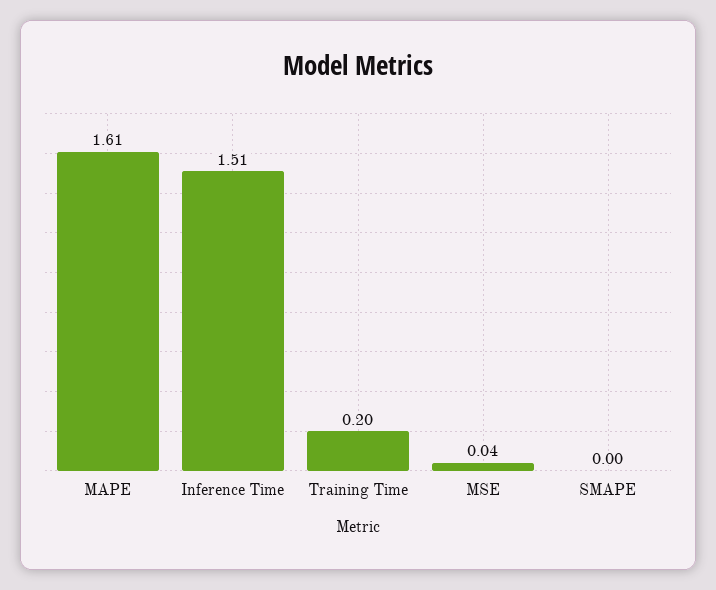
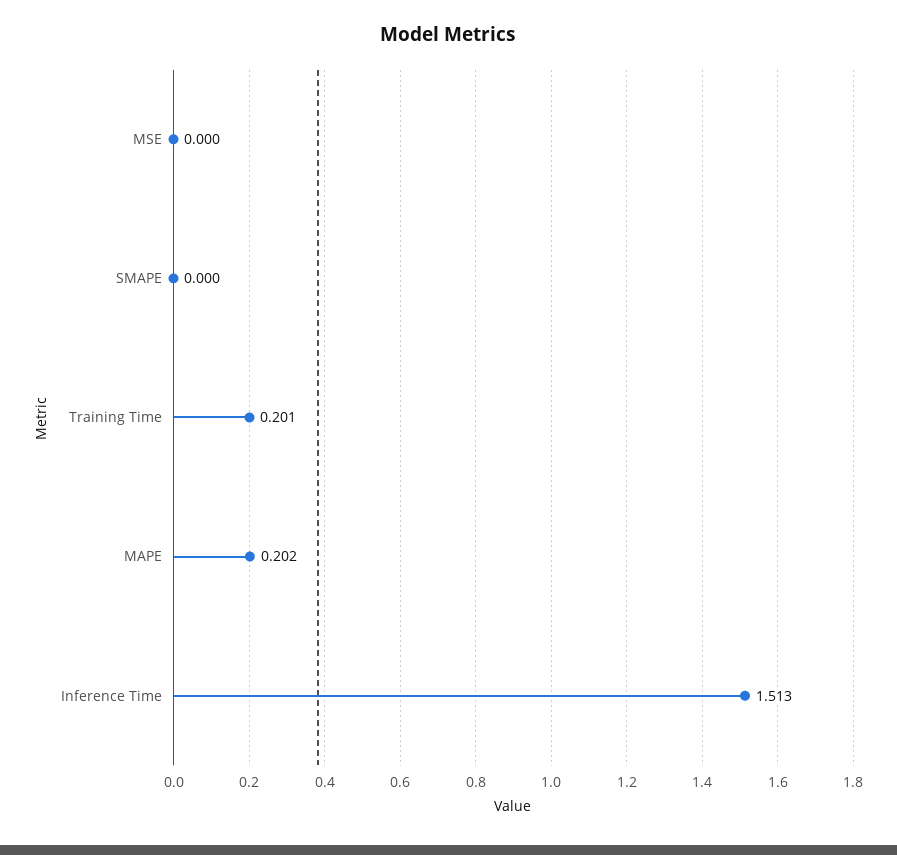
  {
-   "MAPE": 1.61,
+   "MAPE": 0.202,
    "Inference Time": 1.513,
    "Training Time": 0.201,
-   "MSE": 0.04,
+   "MSE": 0,
    "SMAPE": 0
  }

